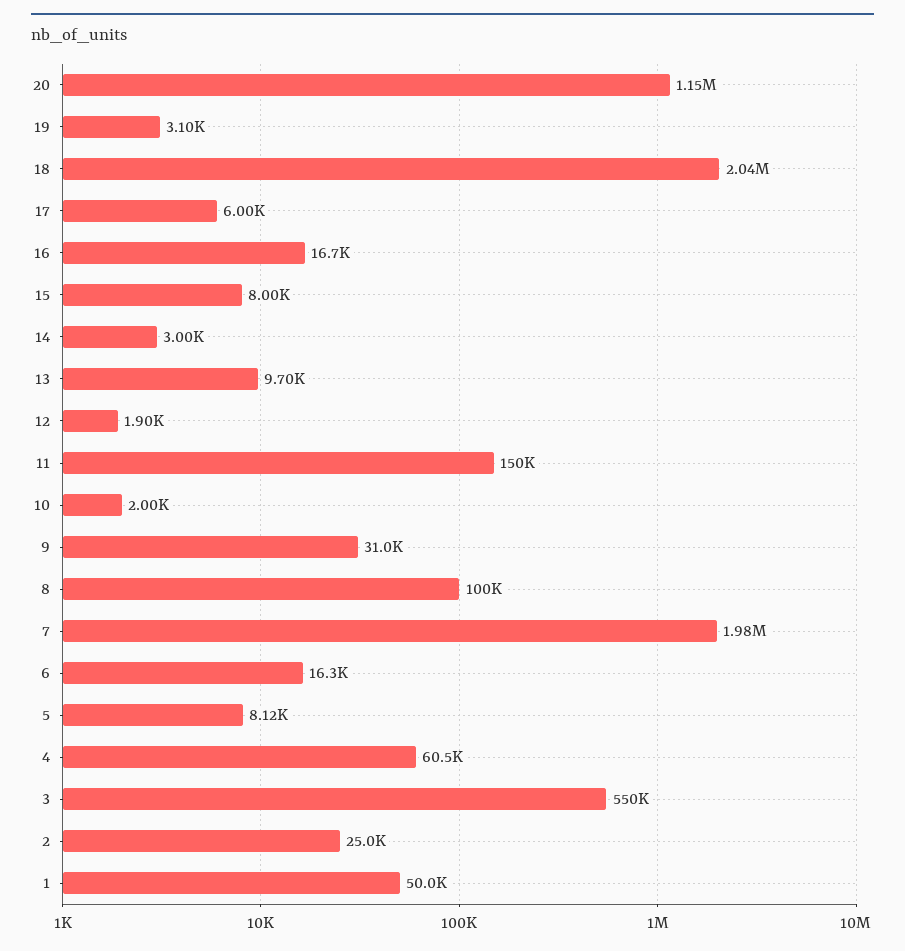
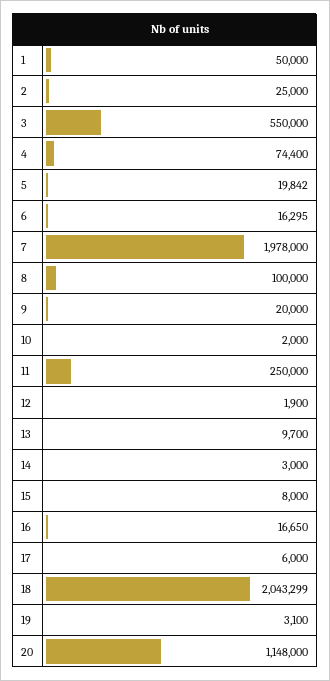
  {
    "20": 1148000,
    "19": 3100,
    "18": 2043299,
    "17": 6000,
    "16": 16650,
    "15": 8000,
    "14": 3000,
    "13": 9700,
    "12": 1900,
-   "11": 150000,
+   "11": 250000,
    "10": 2000,
-   "9": 31000,
+   "9": 20000,
    "8": 100000,
    "7": 1978000,
    "6": 16295,
-   "5": 8120,
+   "5": 19842,
-   "4": 60500,
+   "4": 74400,
    "3": 550000,
    "2": 25000,
    "1": 50000
  }

